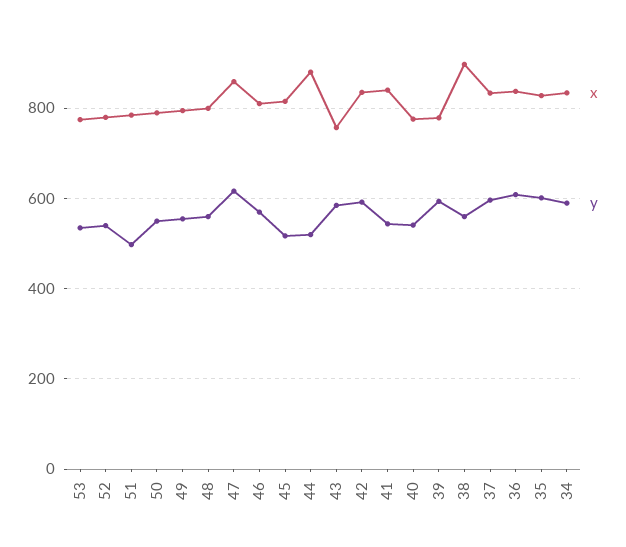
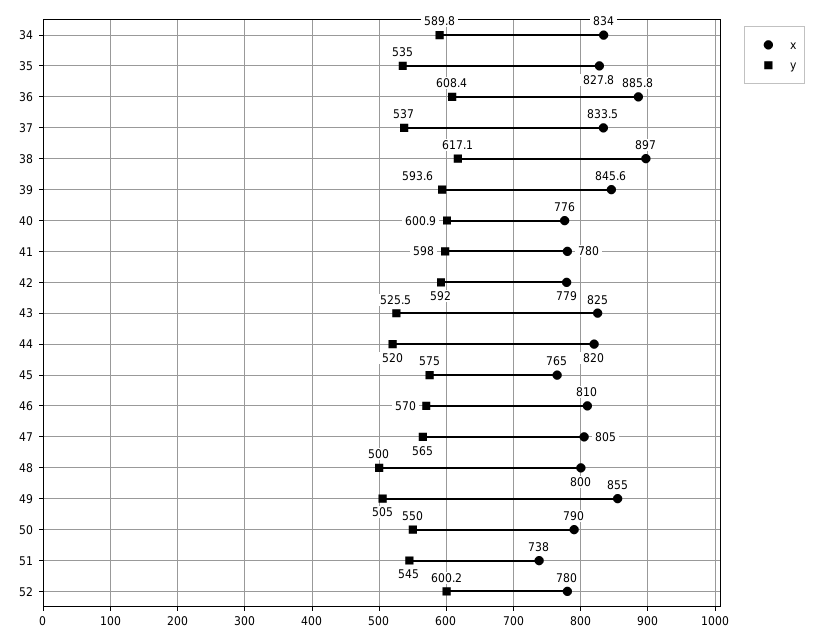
  {
    "x": {
-     "53": 780,
      "52": 780,
-     "51": 780,
+     "51": 738,
      "50": 790,
-     "49": 800,
+     "49": 855,
      "48": 800,
-     "47": 860,
+     "47": 805,
      "46": 810,
-     "45": 820,
+     "45": 765,
-     "44": 880,
+     "44": 820,
-     "43": 760,
+     "43": 825,
-     "42": 840,
+     "42": 779,
-     "41": 840,
+     "41": 780,
      "40": 776,
-     "39": 780,
+     "39": 845.6,
      "38": 897,
      "37": 833.5,
-     "36": 840,
+     "36": 885.8,
      "35": 827.8,
      "34": 834
    },
    "y": {
-     "53": 540,
-     "52": 540,
+     "52": 600.2,
-     "51": 500,
+     "51": 545,
      "50": 550,
-     "49": 560,
+     "49": 505,
-     "48": 560,
+     "48": 500,
-     "47": 620,
+     "47": 565,
      "46": 570,
-     "45": 520,
+     "45": 575,
      "44": 520,
-     "43": 580,
+     "43": 525.5,
      "42": 592,
-     "41": 540,
+     "41": 598,
-     "40": 540,
+     "40": 600.9,
      "39": 593.6,
-     "38": 560,
+     "38": 617.1,
-     "37": 600,
+     "37": 537,
      "36": 608.4,
-     "35": 600,
+     "35": 535,
      "34": 589.8
    }
  }

